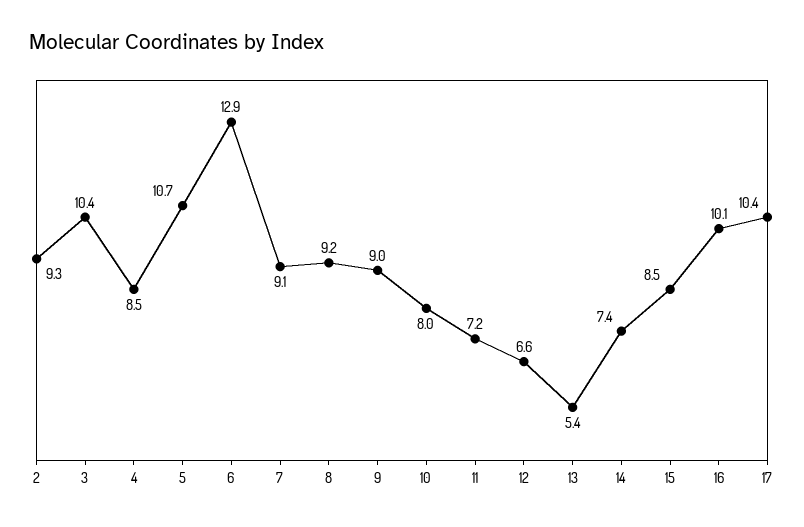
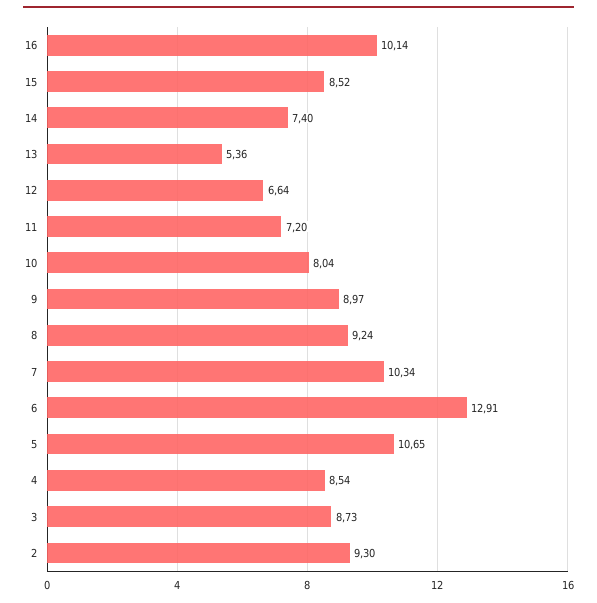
  {
    "2": 9.3,
-   "3": 10.4,
+   "3": 8.73,
    "4": 8.54,
    "5": 10.65,
    "6": 12.91,
-   "7": 9.1,
+   "7": 10.34,
    "8": 9.24,
    "9": 8.97,
    "10": 8.04,
    "11": 7.2,
    "12": 6.64,
    "13": 5.36,
    "14": 7.4,
    "15": 8.52,
-   "16": 10.14,
+   "16": 10.14
-   "17": 10.4
  }

